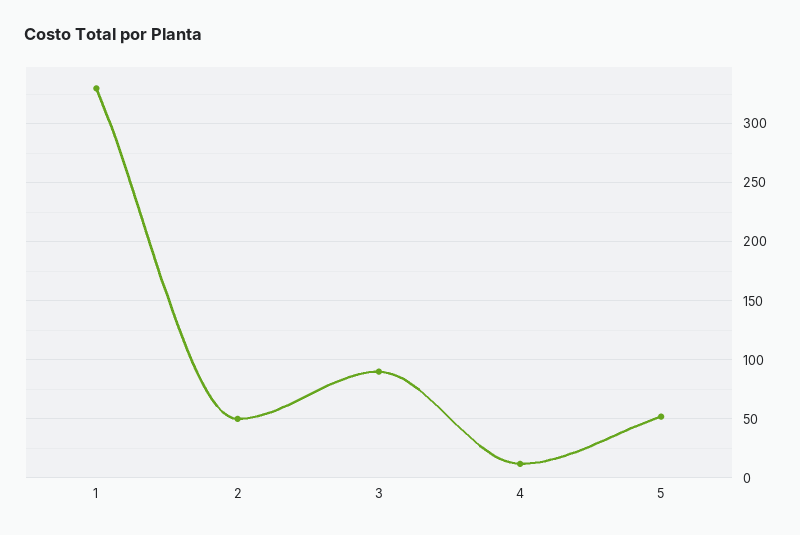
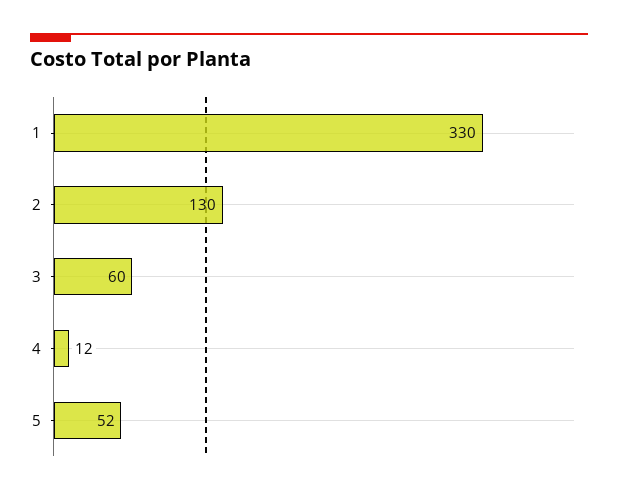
  {
    "1": 330,
-   "2": 50,
+   "2": 130,
-   "3": 90,
+   "3": 60,
    "4": 12,
    "5": 52
  }

